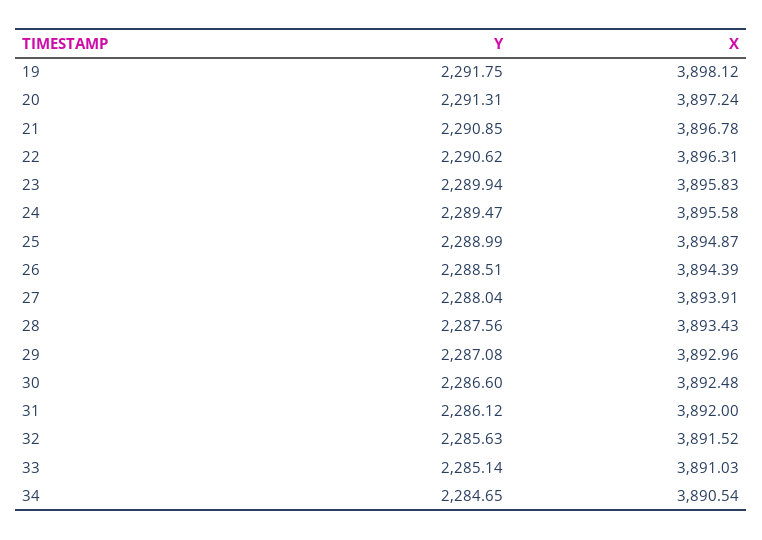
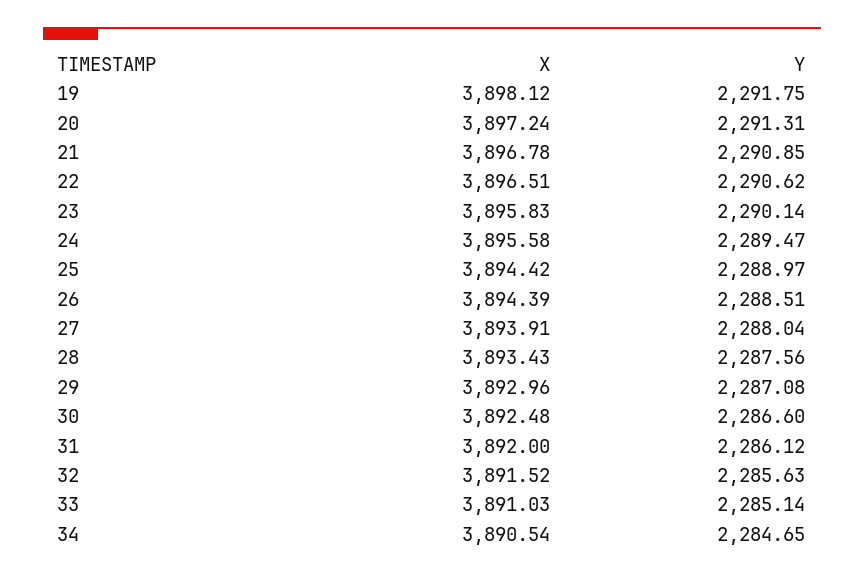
  {
    "Y": {
      "19": 2291.75,
      "20": 2291.31,
      "21": 2290.85,
      "22": 2290.62,
-     "23": 2289.94,
+     "23": 2290.14,
      "24": 2289.47,
-     "25": 2288.99,
+     "25": 2288.97,
      "26": 2288.51,
      "27": 2288.04,
      "28": 2287.56,
      "29": 2287.08,
      "30": 2286.6,
      "31": 2286.12,
      "32": 2285.63,
      "33": 2285.14,
      "34": 2284.65
    },
    "X": {
      "19": 3898.12,
      "20": 3897.24,
      "21": 3896.78,
-     "22": 3896.31,
+     "22": 3896.51,
      "23": 3895.83,
      "24": 3895.58,
-     "25": 3894.87,
+     "25": 3894.42,
      "26": 3894.39,
      "27": 3893.91,
      "28": 3893.43,
      "29": 3892.96,
      "30": 3892.48,
      "31": 3892,
      "32": 3891.52,
      "33": 3891.03,
      "34": 3890.54
    }
  }

